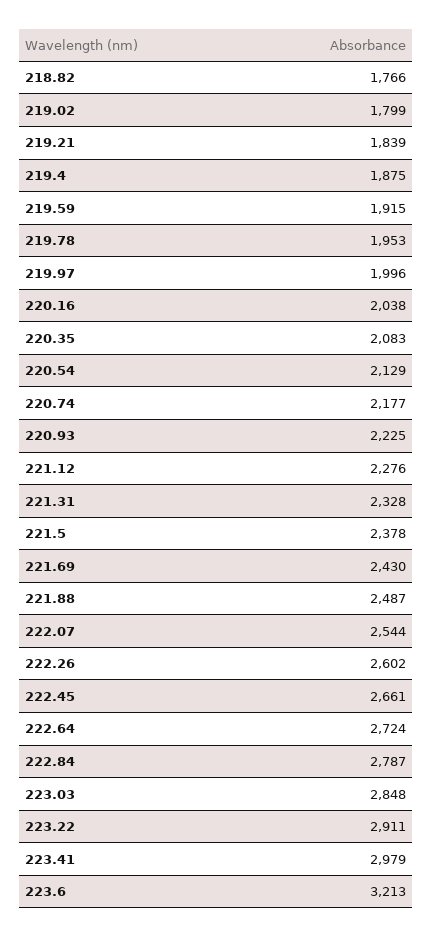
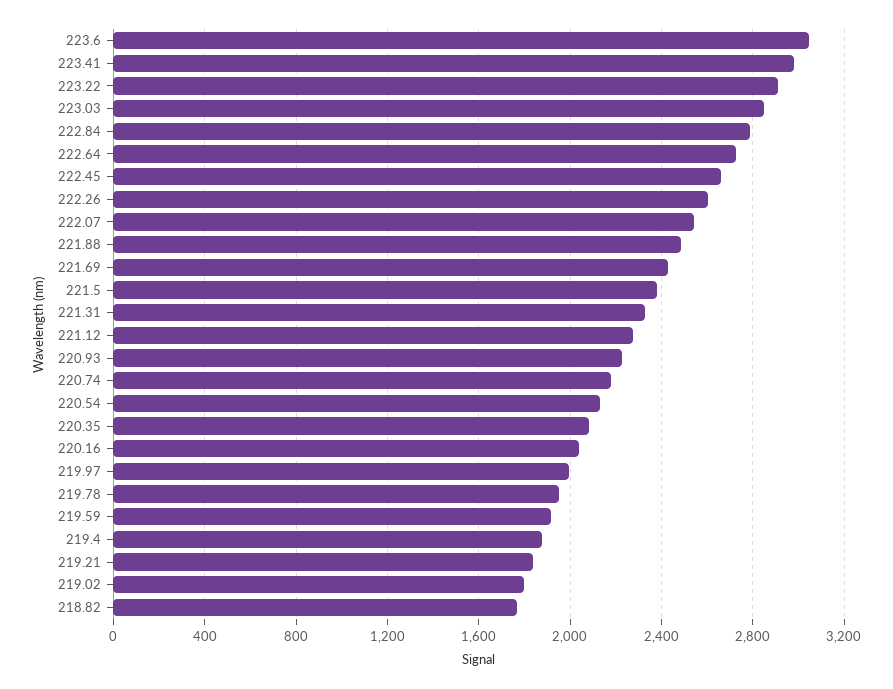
  {
    "218.82": 1766,
    "219.02": 1799,
    "219.21": 1839,
    "219.4": 1875,
    "219.59": 1915,
    "219.78": 1953,
    "219.97": 1996,
    "220.16": 2038,
    "220.35": 2083,
    "220.54": 2129,
    "220.74": 2177,
    "220.93": 2225,
    "221.12": 2276,
    "221.31": 2328,
    "221.5": 2378,
    "221.69": 2430,
    "221.88": 2487,
    "222.07": 2544,
    "222.26": 2602,
    "222.45": 2661,
    "222.64": 2724,
    "222.84": 2787,
    "223.03": 2848,
    "223.22": 2911,
    "223.41": 2979,
-   "223.6": 3213
+   "223.6": 3050
  }

